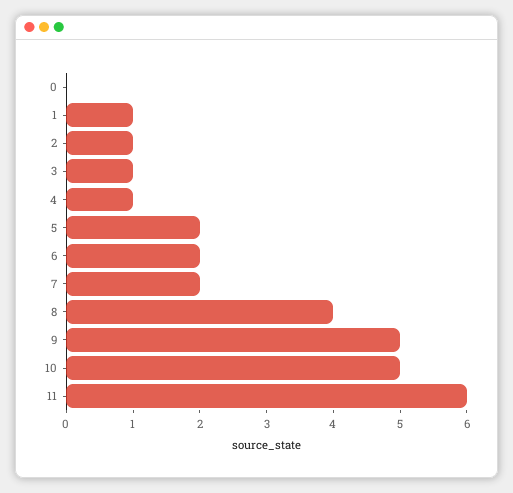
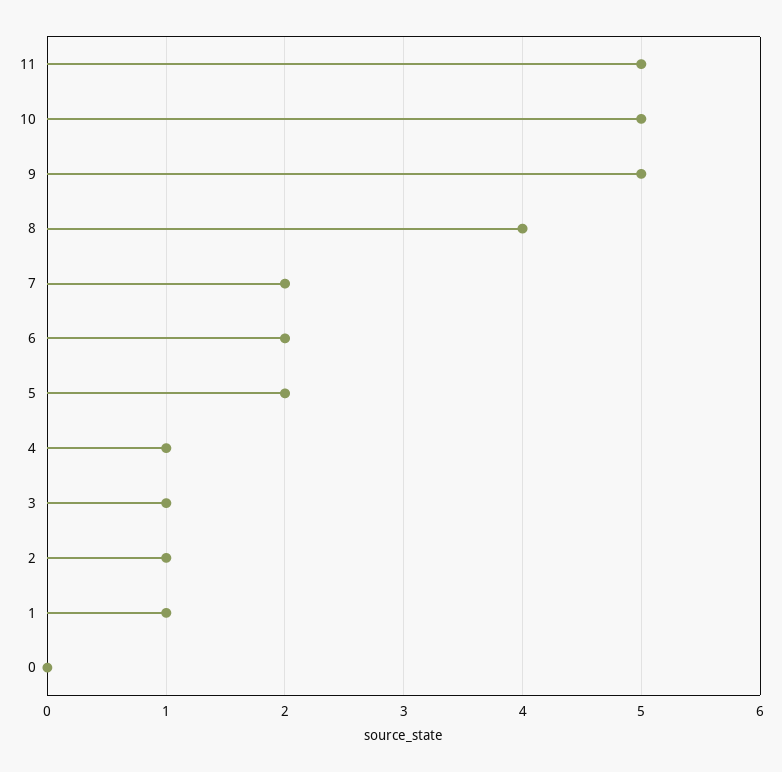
  {
    "0": 0,
    "1": 1,
    "2": 1,
    "3": 1,
    "4": 1,
    "5": 2,
    "6": 2,
    "7": 2,
    "8": 4,
    "9": 5,
    "10": 5,
-   "11": 6
+   "11": 5
  }

